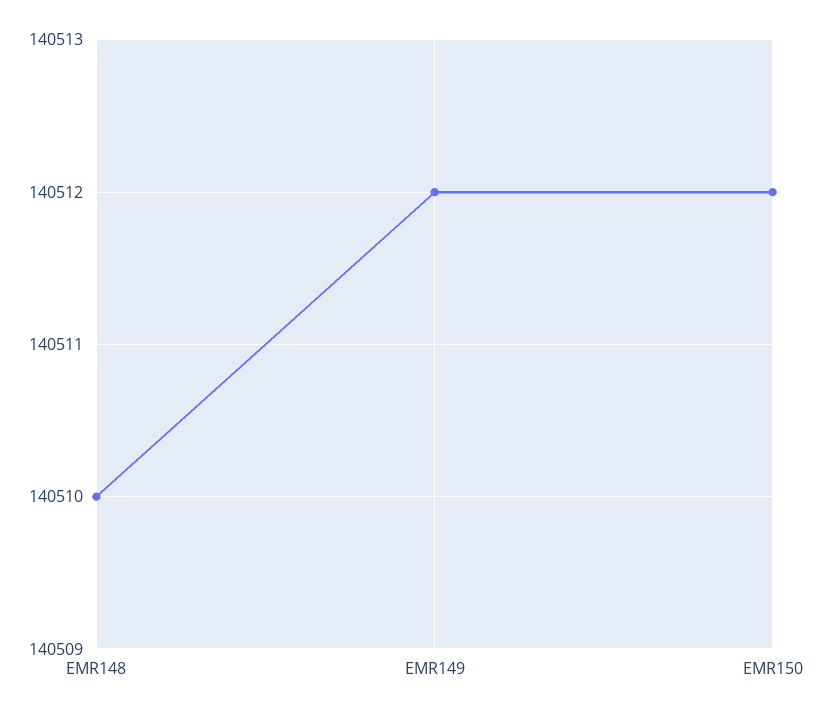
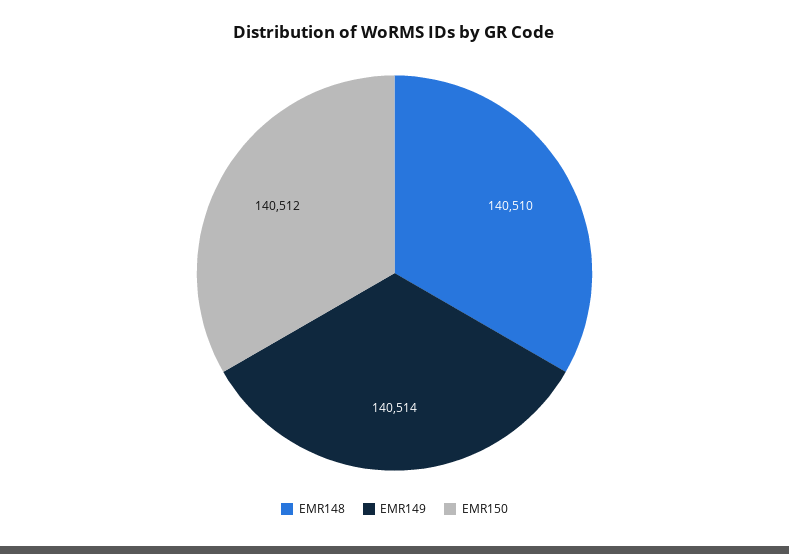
  {
    "EMR148": 140510,
-   "EMR149": 140512,
+   "EMR149": 140514,
    "EMR150": 140512
  }

